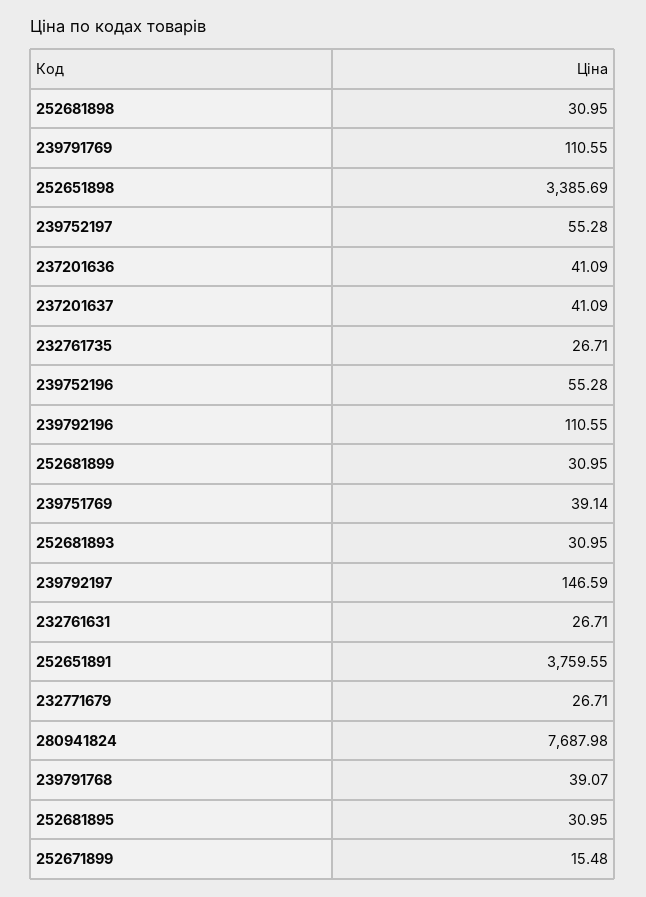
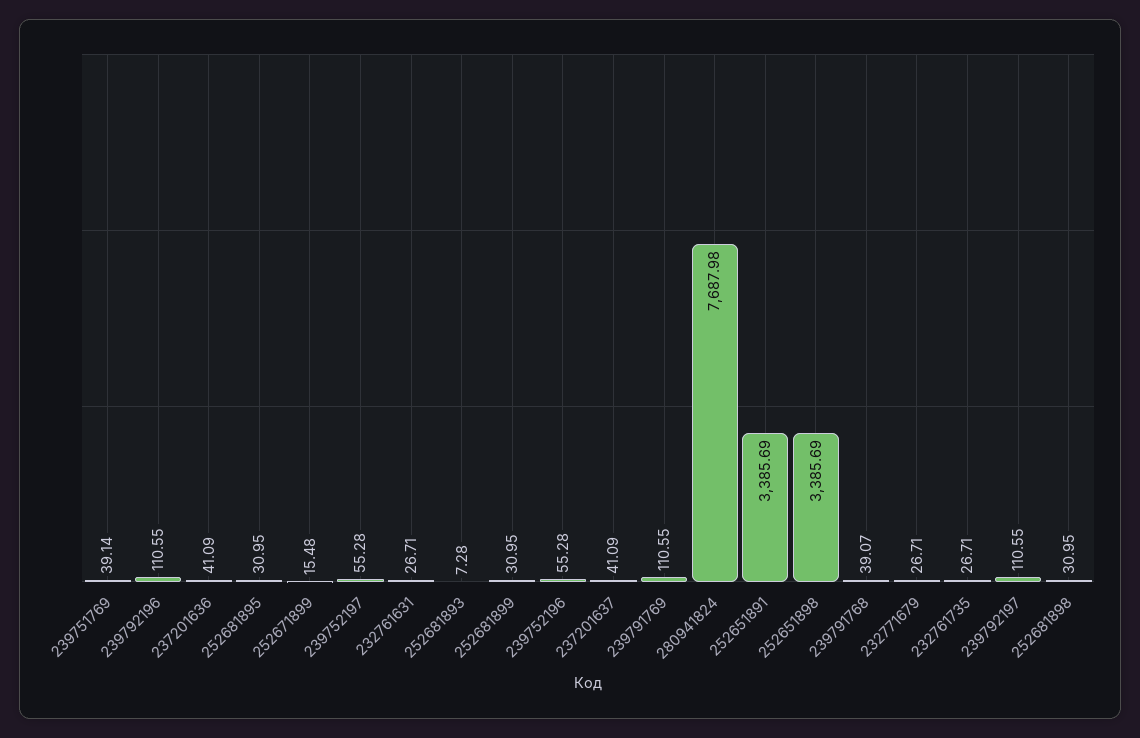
  {
    "252681898": 30.95,
    "239791769": 110.55,
    "252651898": 3385.69,
    "239752197": 55.28,
    "237201636": 41.09,
    "237201637": 41.09,
    "232761735": 26.71,
    "239752196": 55.28,
    "239792196": 110.55,
    "252681899": 30.95,
    "239751769": 39.14,
-   "252681893": 30.95,
+   "252681893": 7.28,
-   "239792197": 146.59,
+   "239792197": 110.55,
    "232761631": 26.71,
-   "252651891": 3759.55,
+   "252651891": 3385.69,
    "232771679": 26.71,
    "280941824": 7687.98,
    "239791768": 39.07,
    "252681895": 30.95,
    "252671899": 15.48
  }

